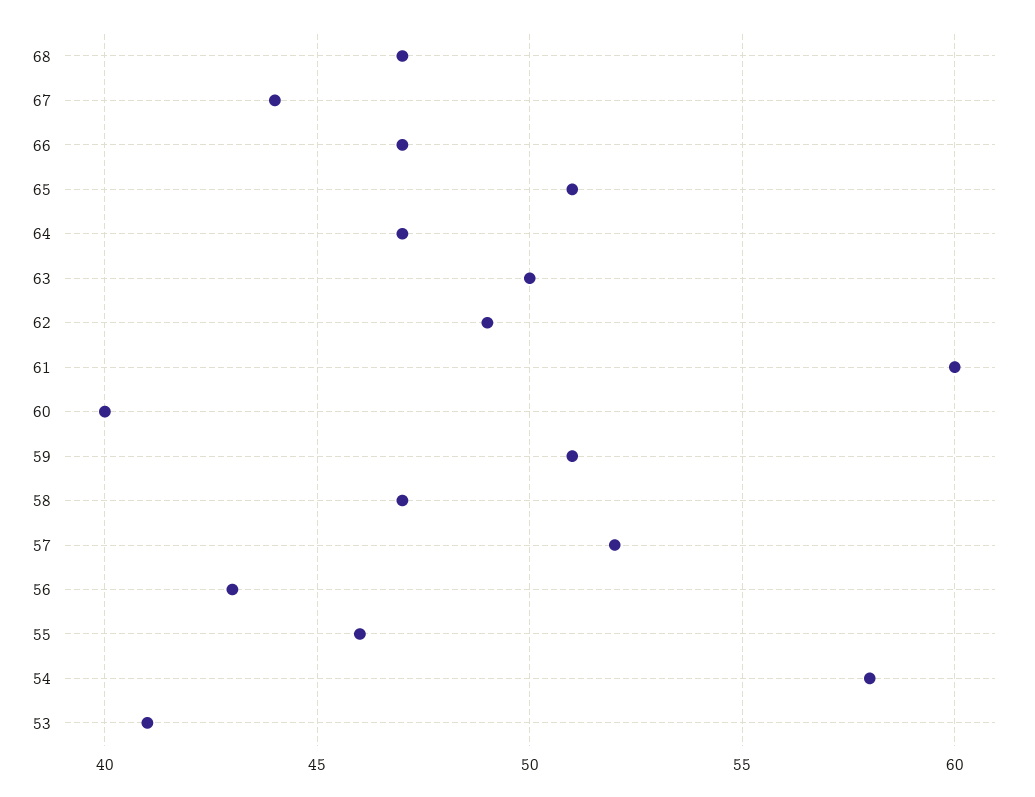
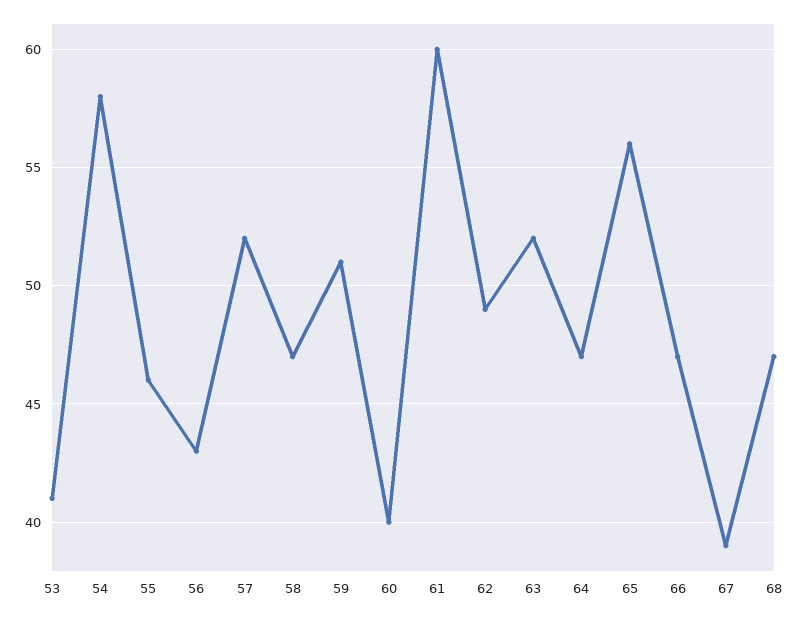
  {
    "68": 47,
-   "67": 44,
+   "67": 39,
    "66": 47,
-   "65": 51,
+   "65": 56,
    "64": 47,
-   "63": 50,
+   "63": 52,
    "62": 49,
    "61": 60,
    "60": 40,
    "59": 51,
    "58": 47,
    "57": 52,
    "56": 43,
    "55": 46,
    "54": 58,
    "53": 41
  }

